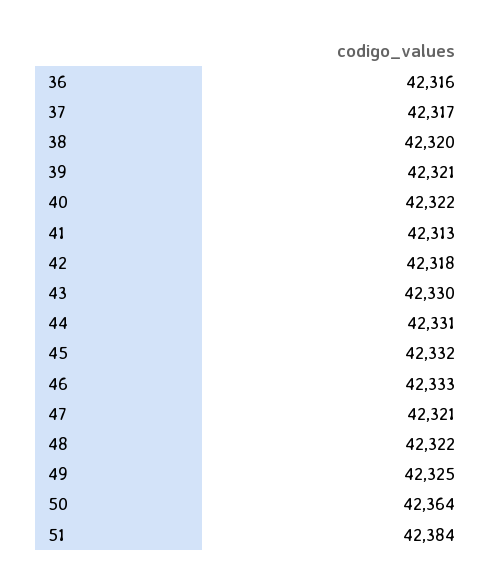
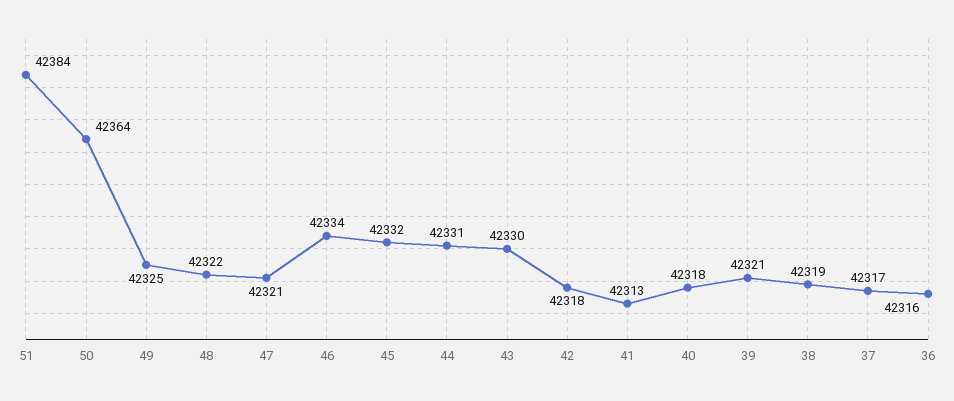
  {
    "36": 42316,
    "37": 42317,
-   "38": 42320,
+   "38": 42319,
    "39": 42321,
-   "40": 42322,
+   "40": 42318,
    "41": 42313,
    "42": 42318,
    "43": 42330,
    "44": 42331,
    "45": 42332,
-   "46": 42333,
+   "46": 42334,
    "47": 42321,
    "48": 42322,
    "49": 42325,
    "50": 42364,
    "51": 42384
  }

